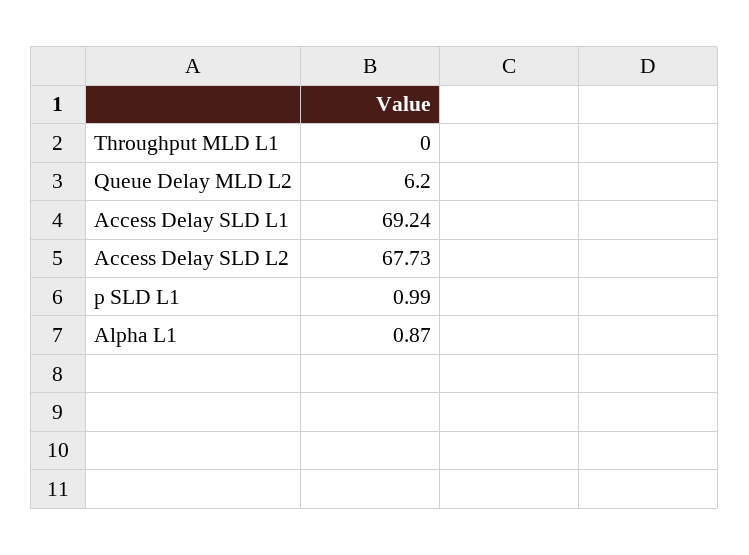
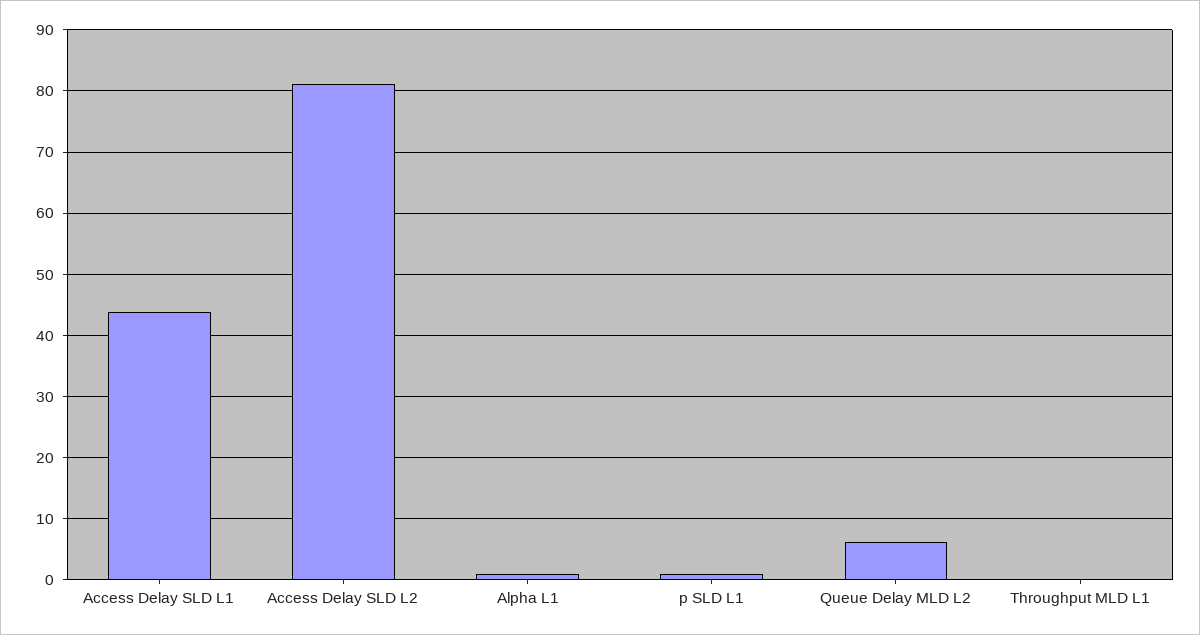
  {
    "Throughput MLD L1": 0,
    "Queue Delay MLD L2": 6.2,
-   "Access Delay SLD L1": 69.24,
+   "Access Delay SLD L1": 44,
-   "Access Delay SLD L2": 67.73,
+   "Access Delay SLD L2": 81,
    "p SLD L1": 0.99,
    "Alpha L1": 0.87
  }

